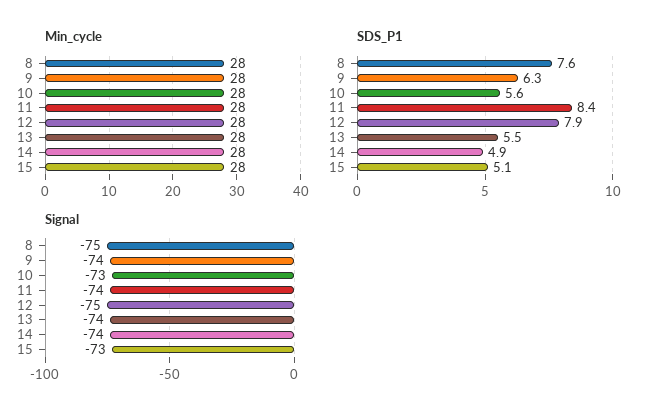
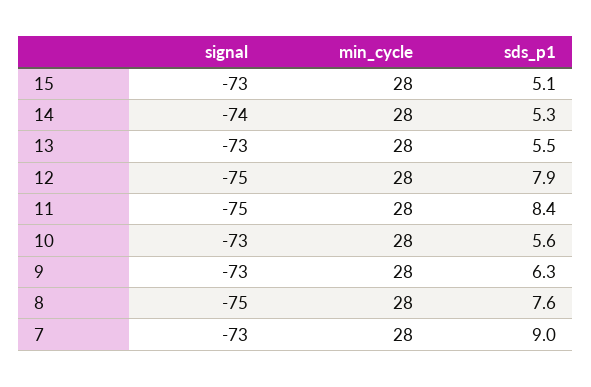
  {
    "Min_cycle": {
      "8": 28,
      "9": 28,
      "10": 28,
      "11": 28,
      "12": 28,
      "13": 28,
      "14": 28,
-     "15": 28
+     "15": 28,
+     "7": 28
    },
    "SDS_P1": {
      "8": 7.6,
      "9": 6.3,
      "10": 5.6,
      "11": 8.4,
      "12": 7.9,
      "13": 5.5,
-     "14": 4.9,
+     "14": 5.3,
-     "15": 5.1
+     "15": 5.1,
+     "7": 9
    },
    "Signal": {
      "8": -75,
-     "9": -74,
+     "9": -73,
      "10": -73,
-     "11": -74,
+     "11": -75,
      "12": -75,
-     "13": -74,
+     "13": -73,
      "14": -74,
-     "15": -73
+     "15": -73,
+     "7": -73
    }
  }

